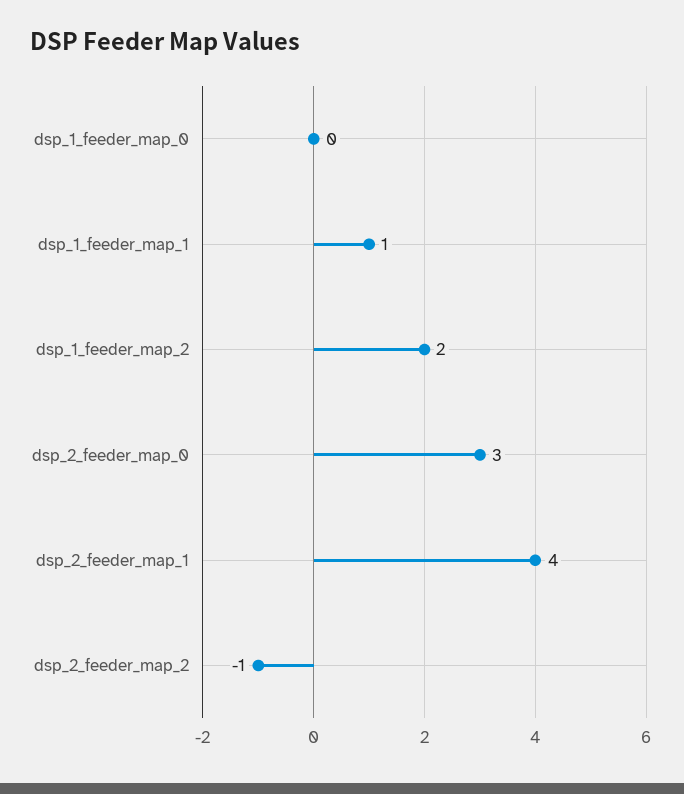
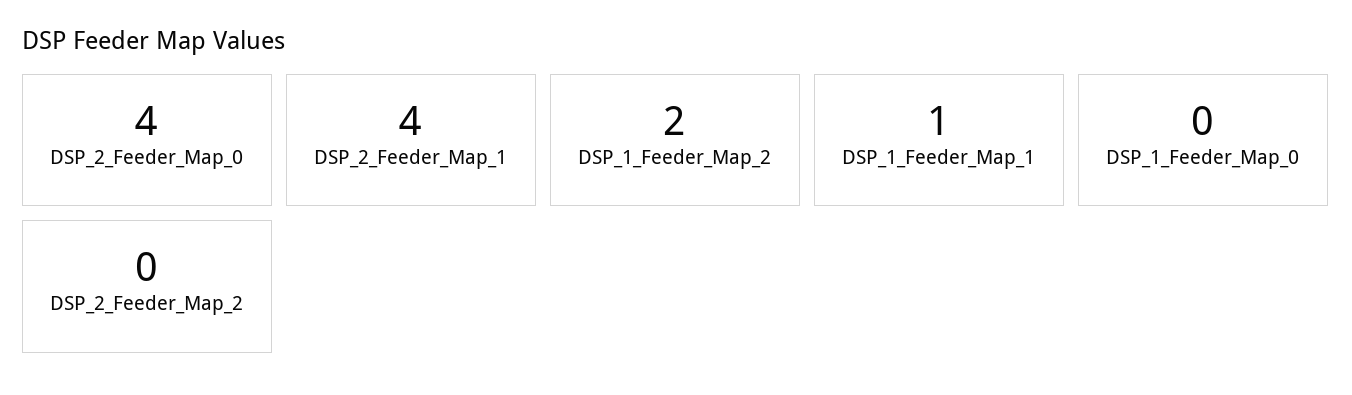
  {
    "dsp_1_feeder_map_0": 0,
    "dsp_1_feeder_map_1": 1,
    "dsp_1_feeder_map_2": 2,
-   "dsp_2_feeder_map_0": 3,
+   "dsp_2_feeder_map_0": 4,
    "dsp_2_feeder_map_1": 4,
-   "dsp_2_feeder_map_2": -1
+   "dsp_2_feeder_map_2": 0
  }

